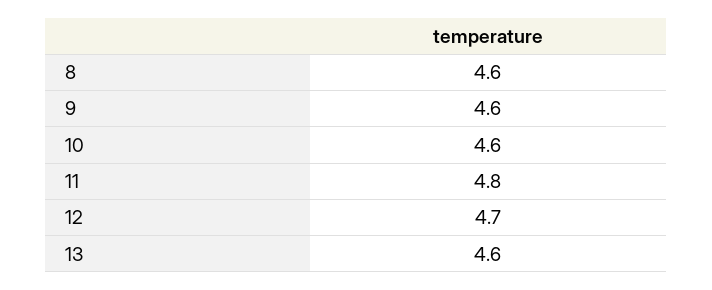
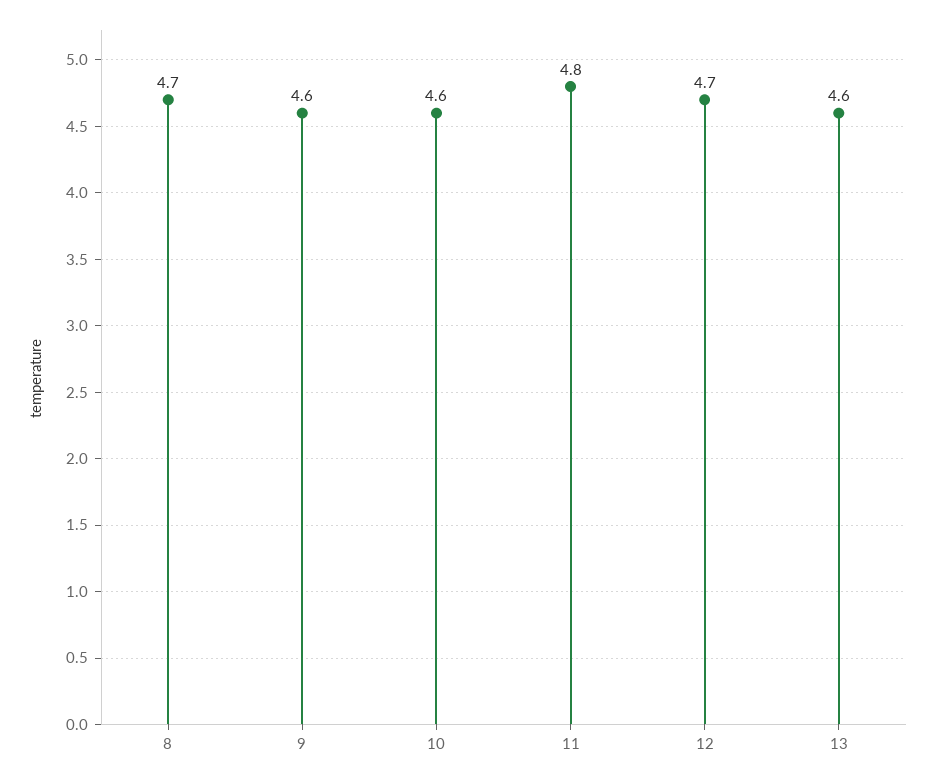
  {
-   "8": 4.6,
+   "8": 4.7,
    "9": 4.6,
    "10": 4.6,
    "11": 4.8,
    "12": 4.7,
    "13": 4.6
  }

